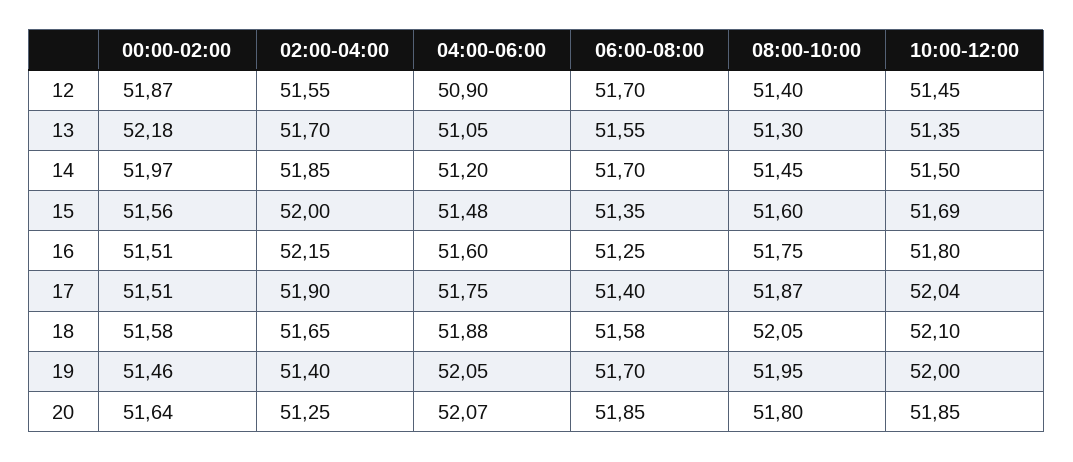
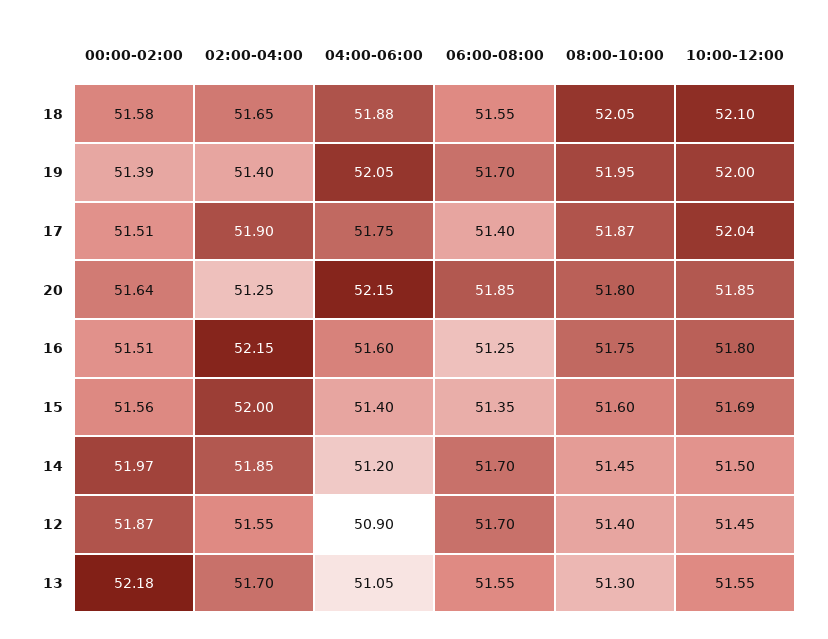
  {
    "00:00-02:00": {
      "12": 51.87,
      "13": 52.18,
      "14": 51.97,
      "15": 51.56,
      "16": 51.51,
      "17": 51.51,
      "18": 51.58,
-     "19": 51.46,
+     "19": 51.39,
      "20": 51.64
    },
    "02:00-04:00": {
      "12": 51.55,
      "13": 51.7,
      "14": 51.85,
      "15": 52,
      "16": 52.15,
      "17": 51.9,
      "18": 51.65,
      "19": 51.4,
      "20": 51.25
    },
    "04:00-06:00": {
      "12": 50.9,
      "13": 51.05,
      "14": 51.2,
-     "15": 51.48,
+     "15": 51.4,
      "16": 51.6,
      "17": 51.75,
      "18": 51.88,
      "19": 52.05,
-     "20": 52.07
+     "20": 52.15
    },
    "06:00-08:00": {
      "12": 51.7,
      "13": 51.55,
      "14": 51.7,
      "15": 51.35,
      "16": 51.25,
      "17": 51.4,
-     "18": 51.58,
+     "18": 51.55,
      "19": 51.7,
      "20": 51.85
    },
    "08:00-10:00": {
      "12": 51.4,
      "13": 51.3,
      "14": 51.45,
      "15": 51.6,
      "16": 51.75,
      "17": 51.87,
      "18": 52.05,
      "19": 51.95,
      "20": 51.8
    },
    "10:00-12:00": {
      "12": 51.45,
-     "13": 51.35,
+     "13": 51.55,
      "14": 51.5,
      "15": 51.69,
      "16": 51.8,
      "17": 52.04,
      "18": 52.1,
      "19": 52,
      "20": 51.85
    }
  }

